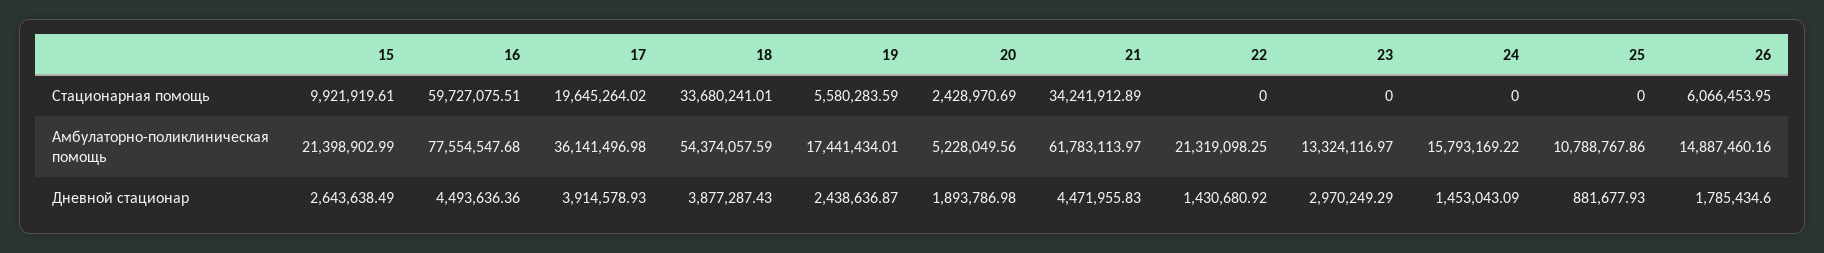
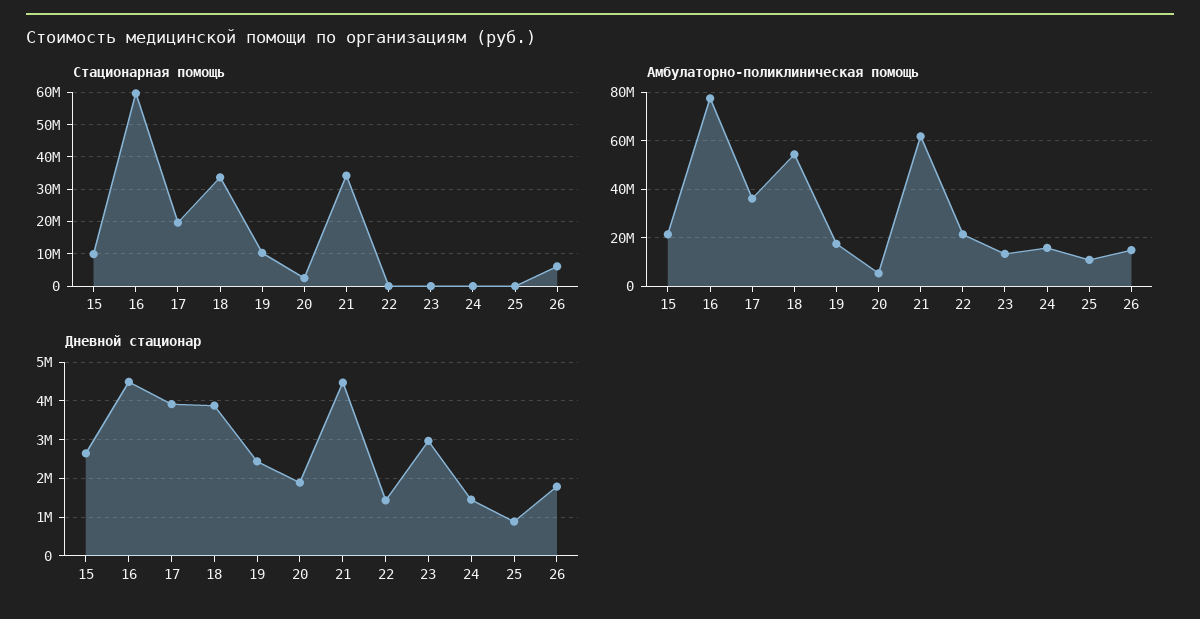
  {
    "Стационарная помощь": {
      "15": 9921919.61,
      "16": 59727075.51,
      "17": 19645264.02,
      "18": 33680241.01,
-     "19": 5580283.59,
+     "19": 10000000,
      "20": 2428970.69,
      "21": 34241912.89,
      "22": 0,
      "23": 0,
      "24": 0,
      "25": 0,
      "26": 6066453.95
    },
    "Амбулаторно-поликлиническая помощь": {
      "15": 21398902.99,
      "16": 77554547.68,
      "17": 36141496.98,
      "18": 54374057.59,
      "19": 17441434.01,
      "20": 5228049.56,
      "21": 61783113.97,
      "22": 21319098.25,
      "23": 13324116.97,
      "24": 15793169.22,
      "25": 10788767.86,
      "26": 14887460.16
    },
    "Дневной стационар": {
      "15": 2643638.49,
      "16": 4493636.36,
      "17": 3914578.93,
      "18": 3877287.43,
      "19": 2438636.87,
      "20": 1893786.98,
      "21": 4471955.83,
      "22": 1430680.92,
      "23": 2970249.29,
      "24": 1453043.09,
      "25": 881677.93,
      "26": 1785434.6
    }
  }

